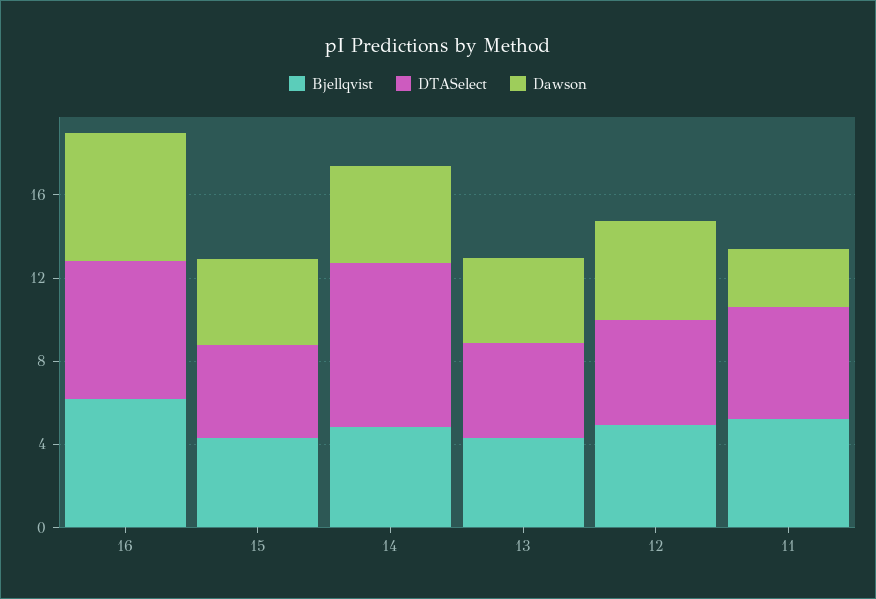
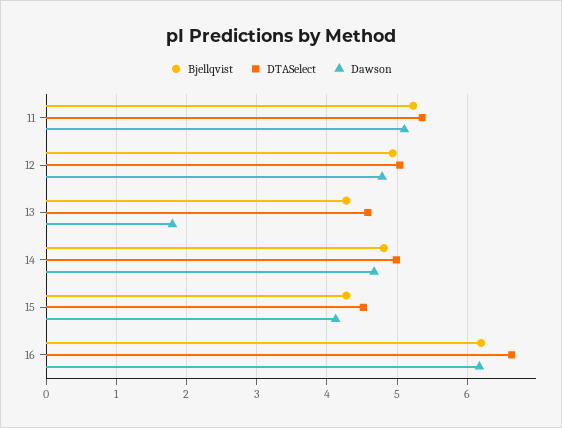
  {
    "Bjellqvist": {
      "16": 6.2,
      "15": 4.3,
      "14": 4.8,
      "13": 4.3,
      "12": 4.9,
      "11": 5.2
    },
    "DTASelect": {
      "16": 6.6,
      "15": 4.5,
-     "14": 8,
+     "14": 5,
      "13": 4.6,
      "12": 5,
      "11": 5.4
    },
    "Dawson": {
      "16": 6.2,
      "15": 4.1,
      "14": 4.7,
-     "13": 4,
+     "13": 1.8,
      "12": 4.8,
-     "11": 3
+     "11": 5.1
    }
  }

